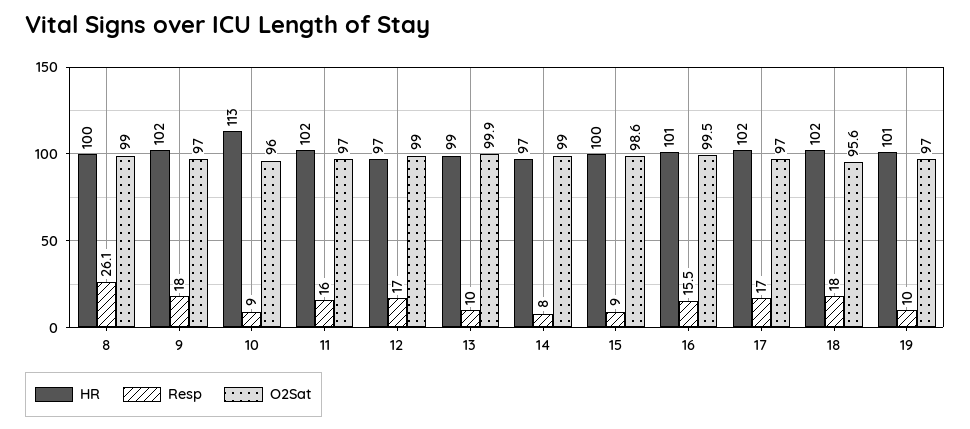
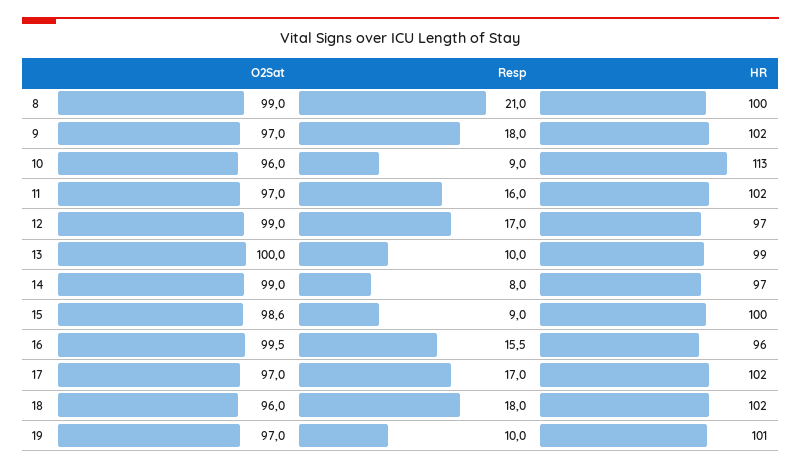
  {
    "HR": {
      "8": 100,
      "9": 102,
      "10": 113,
      "11": 102,
      "12": 97,
      "13": 99,
      "14": 97,
      "15": 100,
-     "16": 101,
+     "16": 96,
      "17": 102,
      "18": 102,
      "19": 101
    },
    "Resp": {
-     "8": 26.1,
+     "8": 21,
      "9": 18,
      "10": 9,
      "11": 16,
      "12": 17,
      "13": 10,
      "14": 8,
      "15": 9,
      "16": 15.5,
      "17": 17,
      "18": 18,
      "19": 10
    },
    "O2Sat": {
      "8": 99,
      "9": 97,
      "10": 96,
      "11": 97,
      "12": 99,
-     "13": 99.9,
+     "13": 100,
      "14": 99,
      "15": 98.6,
      "16": 99.5,
      "17": 97,
-     "18": 95.6,
+     "18": 96,
      "19": 97
    }
  }

